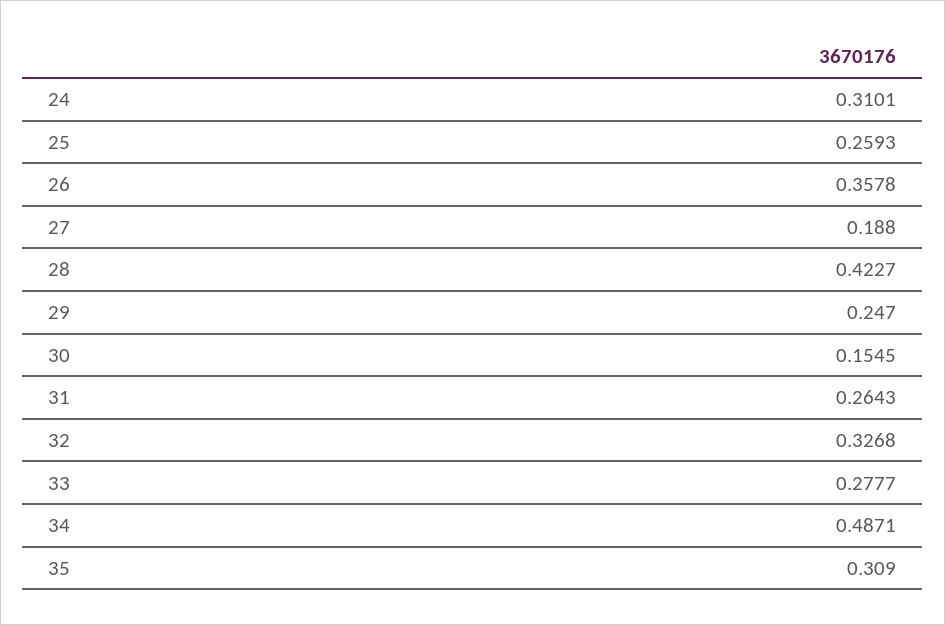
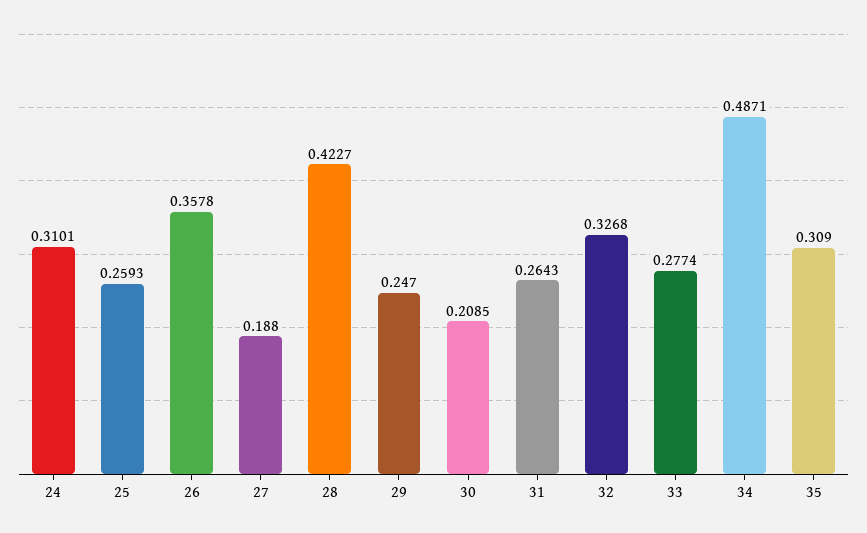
  {
    "24": 0.3101,
    "25": 0.2593,
    "26": 0.3578,
    "27": 0.188,
    "28": 0.4227,
    "29": 0.247,
-   "30": 0.1545,
+   "30": 0.2085,
    "31": 0.2643,
    "32": 0.3268,
-   "33": 0.2777,
+   "33": 0.2774,
    "34": 0.4871,
    "35": 0.309
  }

